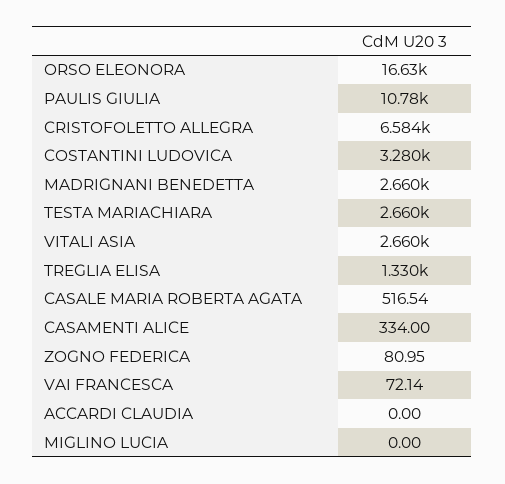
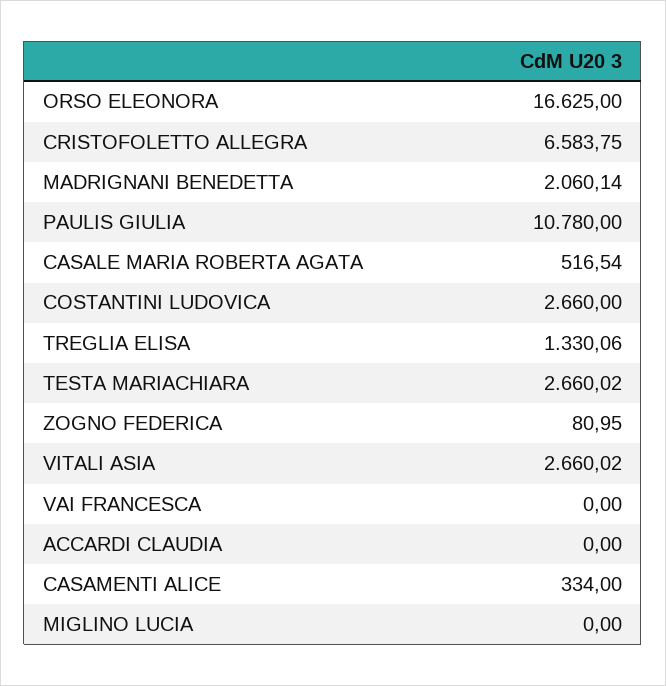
  {
    "ORSO ELEONORA": 16625,
    "PAULIS GIULIA": 10780,
    "CRISTOFOLETTO ALLEGRA": 6583.75,
-   "COSTANTINI LUDOVICA": 3280,
+   "COSTANTINI LUDOVICA": 2660,
-   "MADRIGNANI BENEDETTA": 2660,
+   "MADRIGNANI BENEDETTA": 2060.14,
    "TESTA MARIACHIARA": 2660.02,
    "VITALI ASIA": 2660.02,
    "TREGLIA ELISA": 1330.06,
    "CASALE MARIA ROBERTA AGATA": 516.54,
    "CASAMENTI ALICE": 334,
    "ZOGNO FEDERICA": 80.95,
-   "VAI FRANCESCA": 72.14,
+   "VAI FRANCESCA": 0,
    "ACCARDI CLAUDIA": 0,
    "MIGLINO LUCIA": 0
  }

